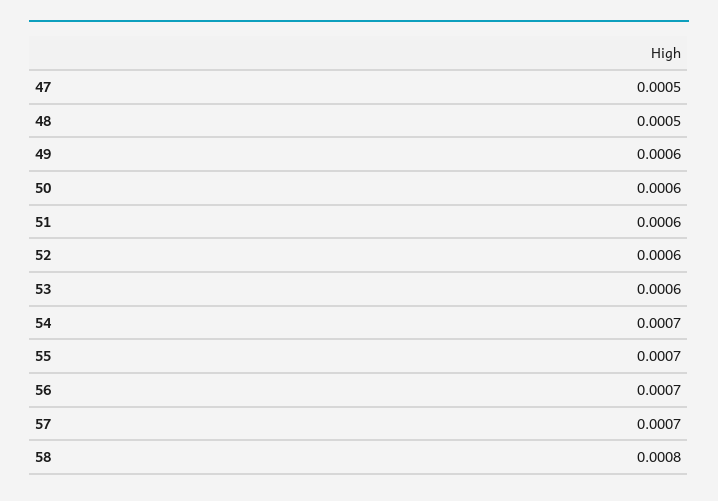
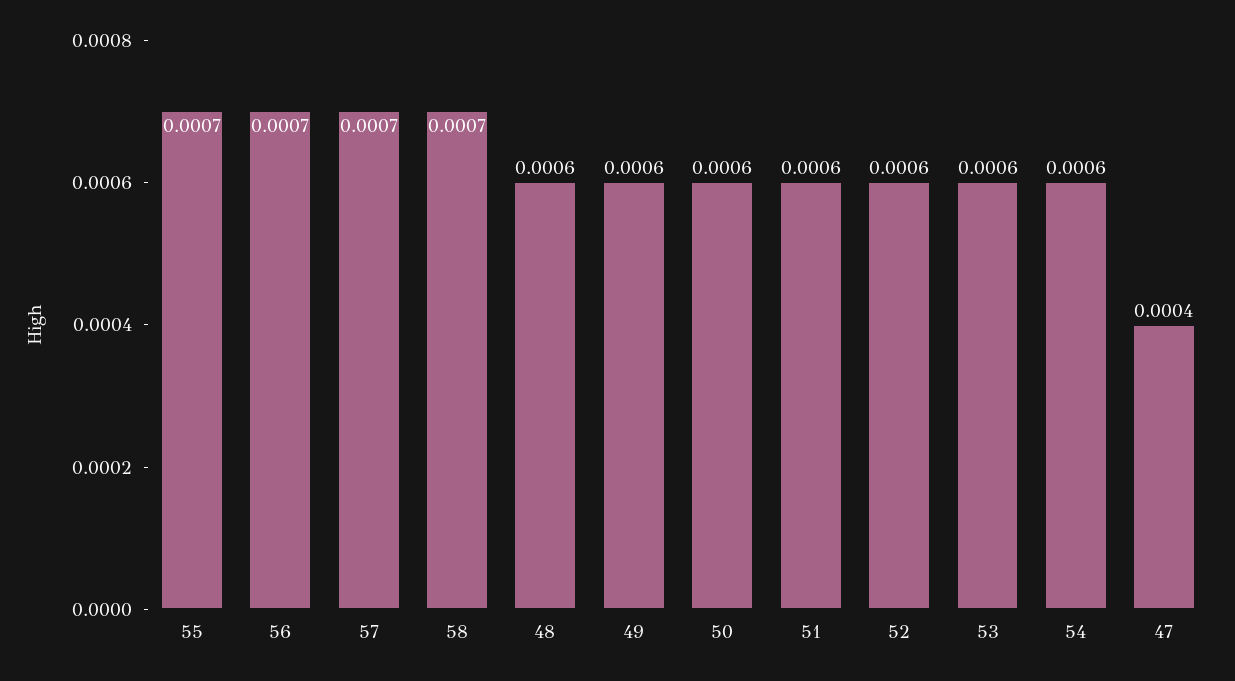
  {
-   "47": 0.0005,
+   "47": 0.0004,
-   "48": 0.0005,
+   "48": 0.0006,
    "49": 0.0006,
    "50": 0.0006,
    "51": 0.0006,
    "52": 0.0006,
    "53": 0.0006,
-   "54": 0.0007,
+   "54": 0.0006,
    "55": 0.0007,
    "56": 0.0007,
    "57": 0.0007,
-   "58": 0.0008
+   "58": 0.0007
  }

